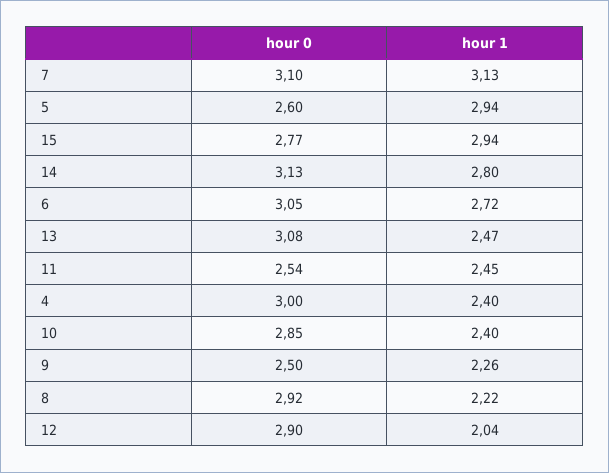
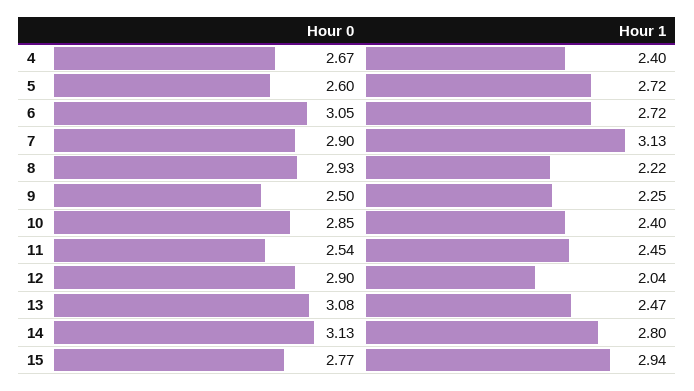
  {
    "hour 0": {
-     "7": 3.1,
+     "7": 2.9,
      "5": 2.6,
      "15": 2.77,
      "14": 3.13,
      "6": 3.05,
      "13": 3.08,
      "11": 2.54,
-     "4": 3,
+     "4": 2.67,
      "10": 2.85,
      "9": 2.5,
-     "8": 2.92,
+     "8": 2.93,
      "12": 2.9
    },
    "hour 1": {
      "7": 3.13,
-     "5": 2.94,
+     "5": 2.72,
      "15": 2.94,
      "14": 2.8,
      "6": 2.72,
      "13": 2.47,
      "11": 2.45,
      "4": 2.4,
      "10": 2.4,
-     "9": 2.26,
+     "9": 2.25,
      "8": 2.22,
      "12": 2.04
    }
  }

